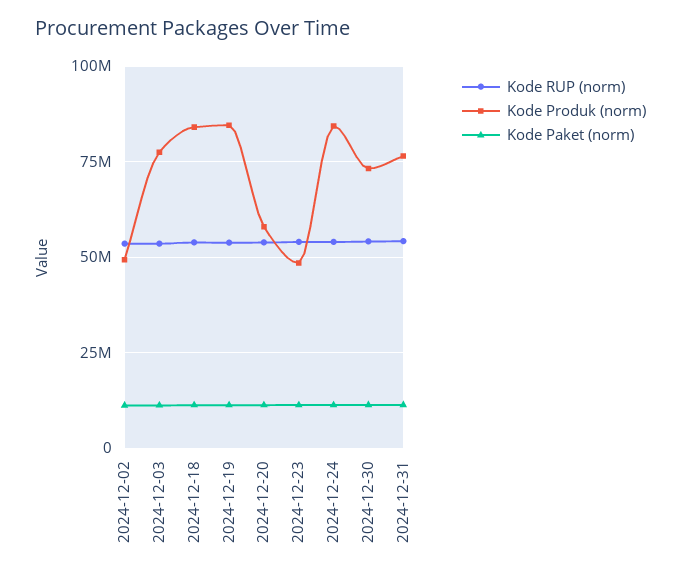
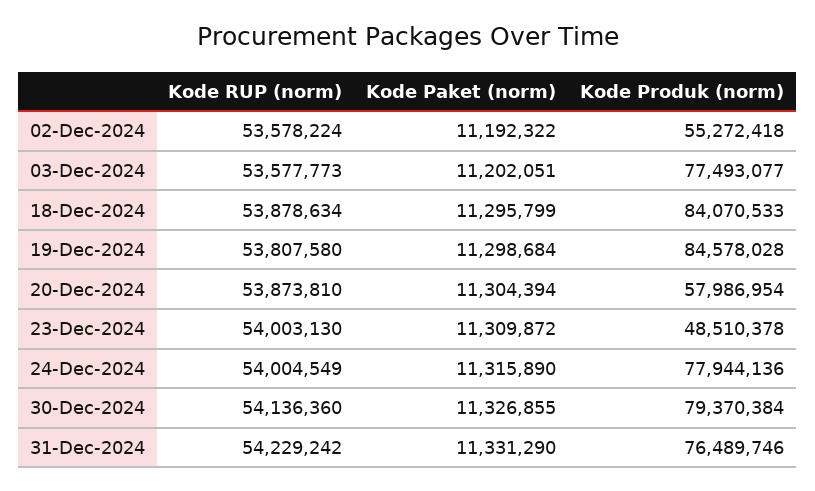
  {
    "Kode RUP (norm)": {
      "2024-12-02": 53578224,
      "2024-12-03": 53577773,
      "2024-12-18": 53878634,
      "2024-12-19": 53807580,
      "2024-12-20": 53873810,
      "2024-12-23": 54003130,
      "2024-12-24": 54004549,
      "2024-12-30": 54136360,
      "2024-12-31": 54229242
    },
    "Kode Produk (norm)": {
-     "2024-12-02": 50000000,
+     "2024-12-02": 55272418,
      "2024-12-03": 77493077,
      "2024-12-18": 84070533,
      "2024-12-19": 84578028,
      "2024-12-20": 57986954,
      "2024-12-23": 48510378,
-     "2024-12-24": 85000000,
+     "2024-12-24": 77944136,
-     "2024-12-30": 72500000,
+     "2024-12-30": 79370384,
      "2024-12-31": 76489746
    },
    "Kode Paket (norm)": {
      "2024-12-02": 11192322,
      "2024-12-03": 11202051,
      "2024-12-18": 11295799,
      "2024-12-19": 11298684,
      "2024-12-20": 11304394,
      "2024-12-23": 11309872,
      "2024-12-24": 11315890,
      "2024-12-30": 11326855,
      "2024-12-31": 11331290
    }
  }

